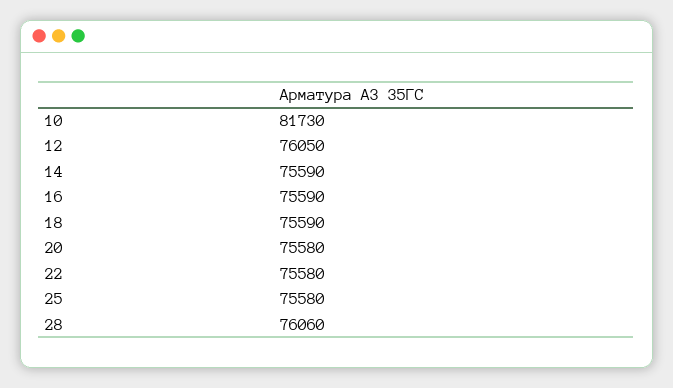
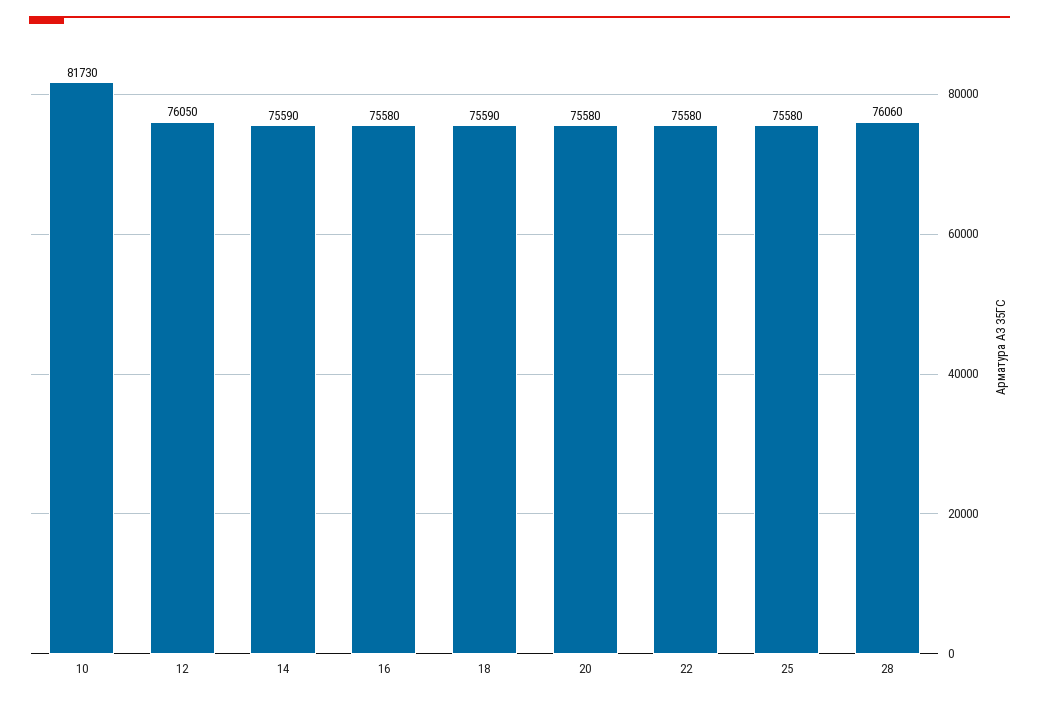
  {
    "10": 81730,
    "12": 76050,
    "14": 75590,
-   "16": 75590,
+   "16": 75580,
    "18": 75590,
    "20": 75580,
    "22": 75580,
    "25": 75580,
    "28": 76060
  }

